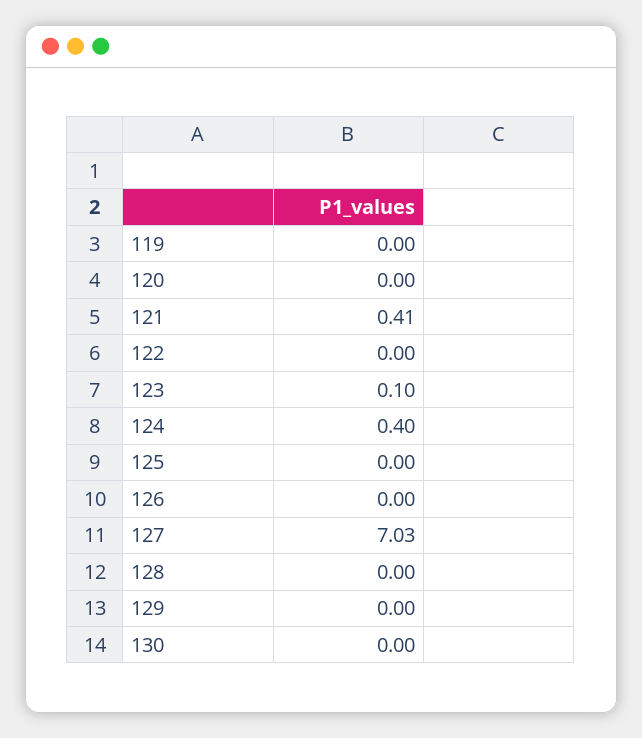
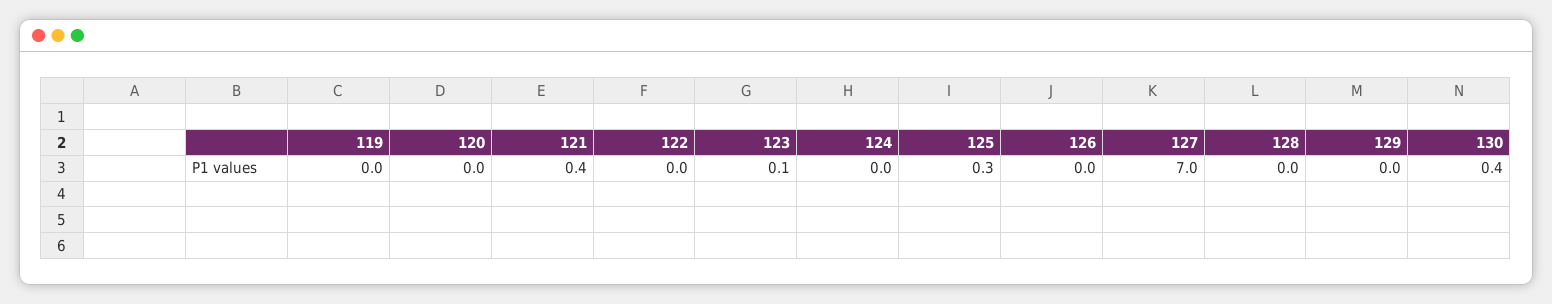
  {
    "119": 0,
    "120": 0,
    "121": 0.41,
    "122": 0,
    "123": 0.1,
-   "124": 0.4,
+   "124": 0,
-   "125": 0,
+   "125": 0.3,
    "126": 0,
    "127": 7.03,
    "128": 0,
    "129": 0,
-   "130": 0
+   "130": 0.4
  }

